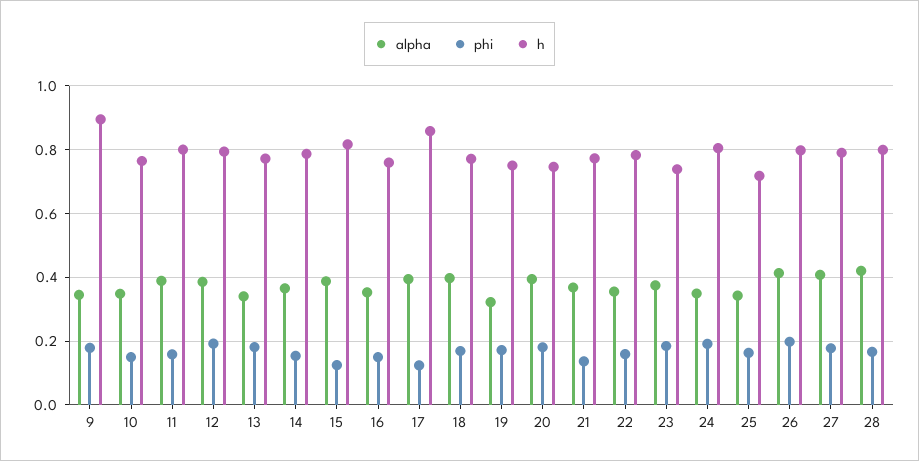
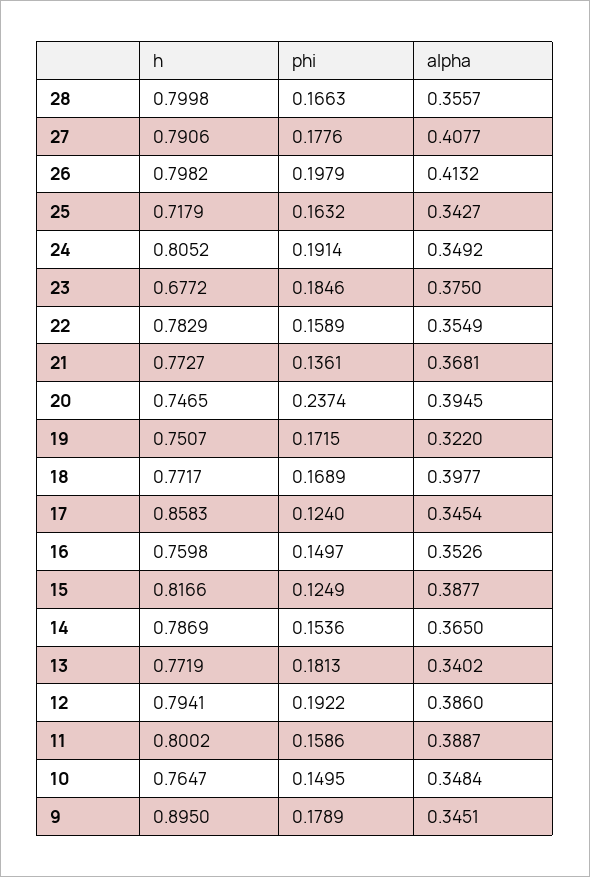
  {
    "alpha": {
      "9": 0.3451,
      "10": 0.3484,
      "11": 0.3887,
      "12": 0.386,
      "13": 0.3402,
      "14": 0.365,
      "15": 0.3877,
      "16": 0.3526,
-     "17": 0.4,
+     "17": 0.3454,
      "18": 0.3977,
      "19": 0.322,
      "20": 0.3945,
      "21": 0.3681,
      "22": 0.3549,
      "23": 0.375,
      "24": 0.3492,
      "25": 0.3427,
      "26": 0.4132,
      "27": 0.4077,
-     "28": 0.42
+     "28": 0.3557
    },
    "phi": {
      "9": 0.1789,
      "10": 0.1495,
      "11": 0.1586,
      "12": 0.1922,
      "13": 0.1813,
      "14": 0.1536,
      "15": 0.1249,
      "16": 0.1497,
      "17": 0.124,
      "18": 0.1689,
      "19": 0.1715,
-     "20": 0.18,
+     "20": 0.2374,
      "21": 0.1361,
      "22": 0.1589,
      "23": 0.1846,
      "24": 0.1914,
      "25": 0.1632,
      "26": 0.1979,
      "27": 0.1776,
      "28": 0.1663
    },
    "h": {
      "9": 0.895,
      "10": 0.7647,
      "11": 0.8002,
      "12": 0.7941,
      "13": 0.7719,
      "14": 0.7869,
      "15": 0.8166,
      "16": 0.7598,
      "17": 0.8583,
      "18": 0.7717,
      "19": 0.7507,
      "20": 0.7465,
      "21": 0.7727,
      "22": 0.7829,
-     "23": 0.74,
+     "23": 0.6772,
      "24": 0.8052,
      "25": 0.7179,
      "26": 0.7982,
      "27": 0.7906,
      "28": 0.7998
    }
  }

